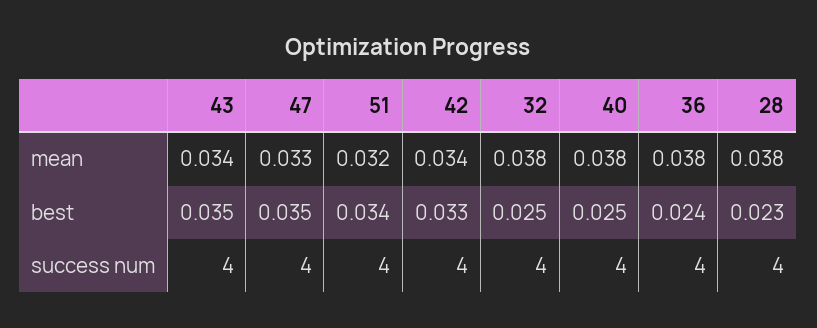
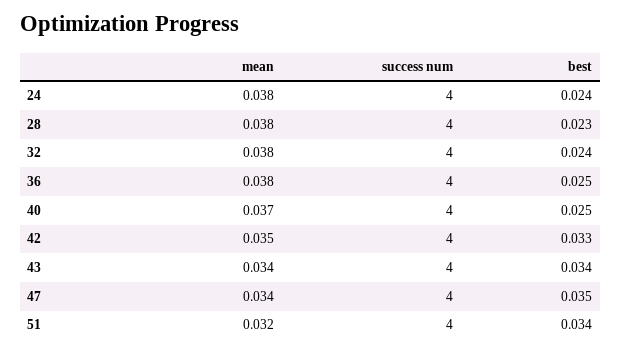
  {
    "43": {
      "mean": 0.034,
-     "best": 0.035,
+     "best": 0.034,
      "success num": 4
    },
    "47": {
-     "mean": 0.033,
+     "mean": 0.034,
      "best": 0.035,
      "success num": 4
    },
    "51": {
      "mean": 0.032,
      "best": 0.034,
      "success num": 4
    },
    "42": {
-     "mean": 0.034,
+     "mean": 0.035,
      "best": 0.033,
      "success num": 4
    },
    "32": {
      "mean": 0.038,
-     "best": 0.025,
+     "best": 0.024,
      "success num": 4
    },
    "40": {
-     "mean": 0.038,
+     "mean": 0.037,
      "best": 0.025,
      "success num": 4
    },
    "36": {
      "mean": 0.038,
-     "best": 0.024,
+     "best": 0.025,
      "success num": 4
    },
    "28": {
      "mean": 0.038,
      "best": 0.023,
      "success num": 4
-   }
+   },
+   "24": {
+     "mean": 0.038,
+     "success num": 4,
+     "best": 0.024
+   }
  }

